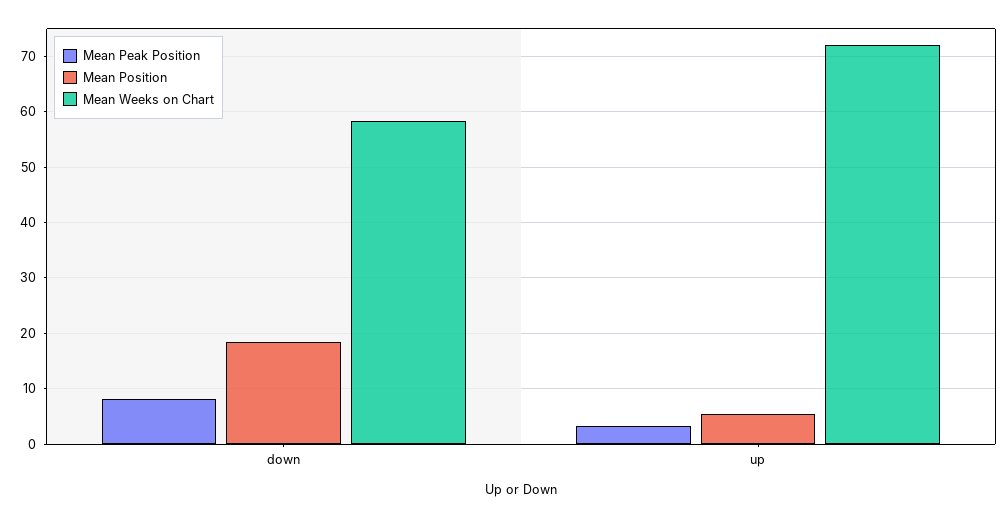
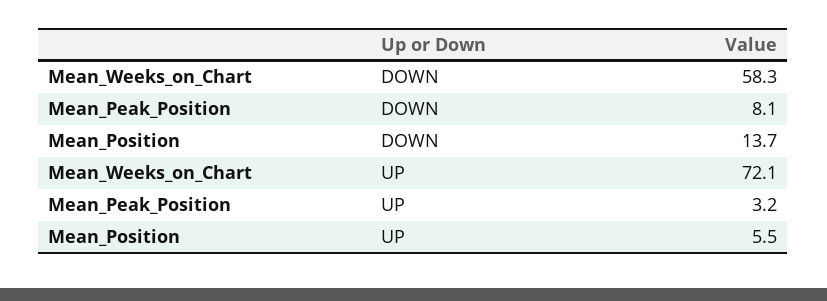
  {
    "Mean Peak Position": {
      "down": 8.1,
      "up": 3.2
    },
    "Mean Position": {
-     "down": 18,
+     "down": 13.7,
      "up": 5.5
    },
    "Mean Weeks on Chart": {
      "down": 58.3,
      "up": 72.1
    }
  }

